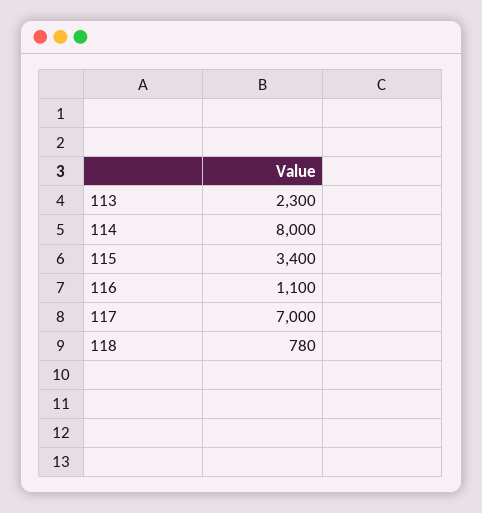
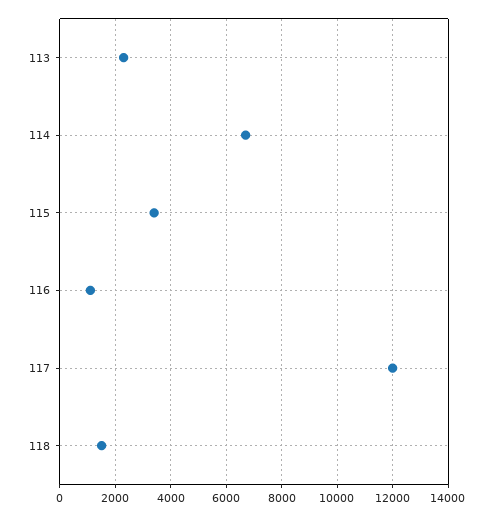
  {
    "113": 2300,
-   "114": 8000,
+   "114": 6750,
    "115": 3400,
    "116": 1100,
-   "117": 7000,
+   "117": 12000,
-   "118": 780
+   "118": 1500
  }

